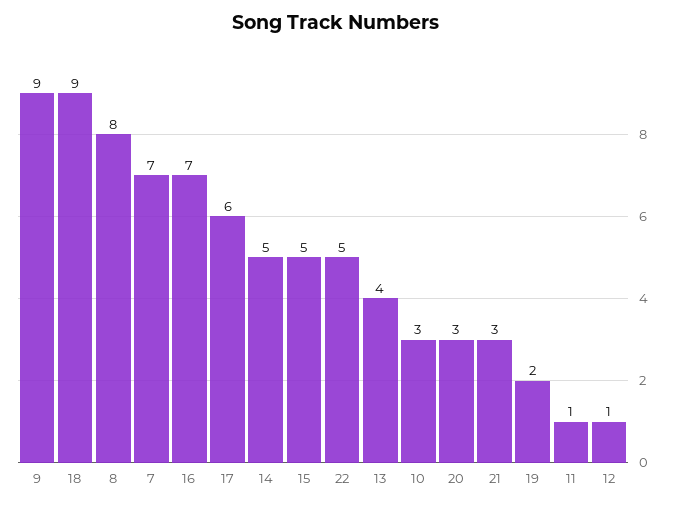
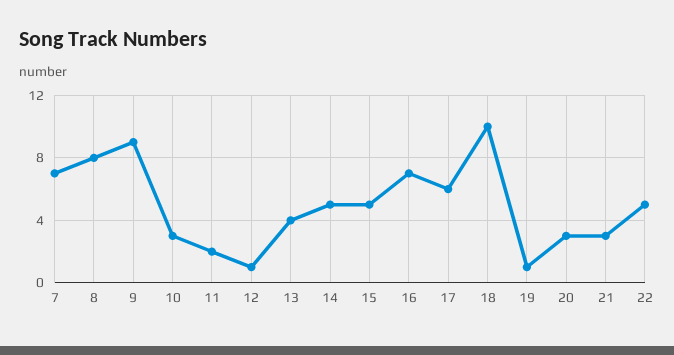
  {
    "9": 9,
-   "18": 9,
+   "18": 10,
    "8": 8,
    "7": 7,
    "16": 7,
    "17": 6,
    "14": 5,
    "15": 5,
    "22": 5,
    "13": 4,
    "10": 3,
    "20": 3,
    "21": 3,
-   "19": 2,
+   "19": 1,
-   "11": 1,
+   "11": 2,
    "12": 1
  }

